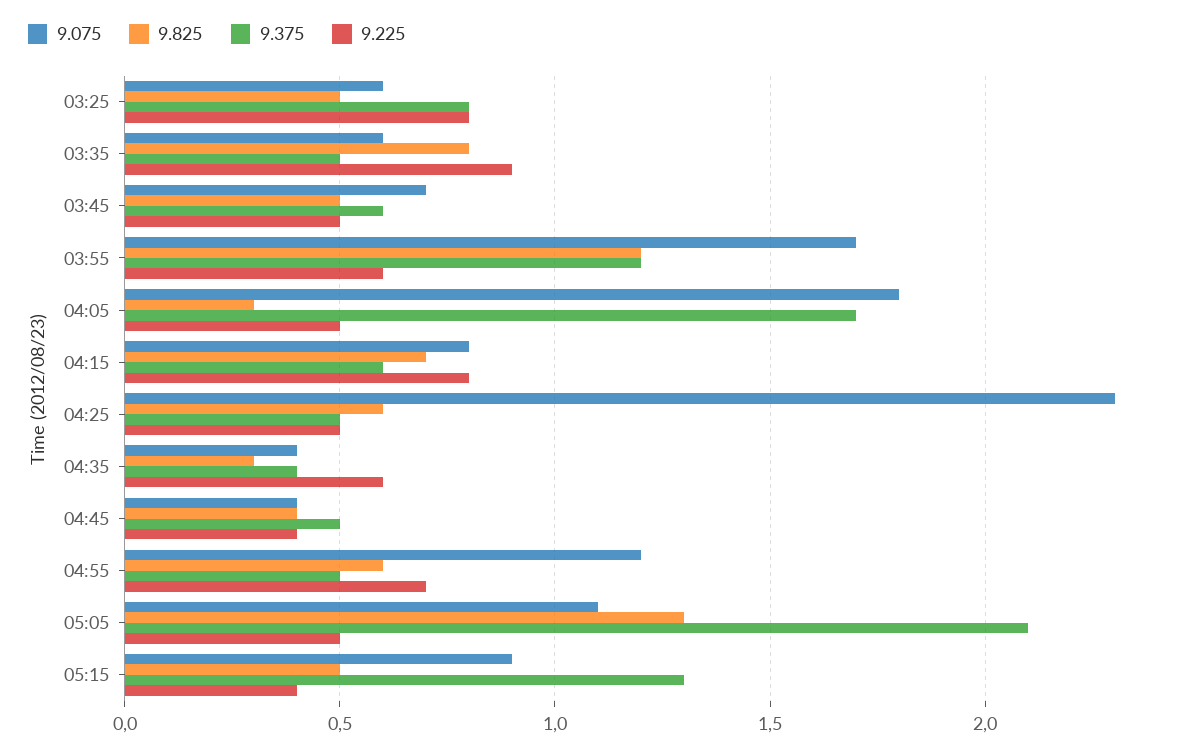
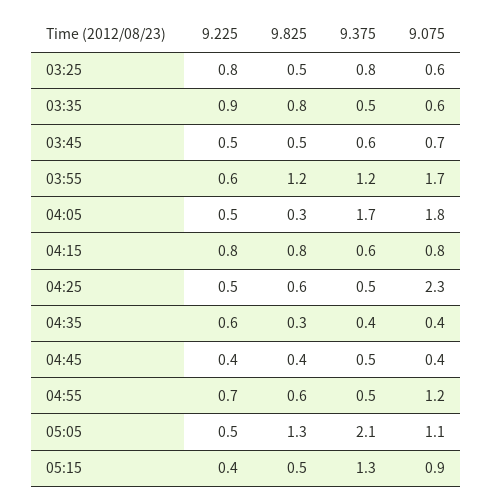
  {
    "9.075": {
      "03:25": 0.6,
      "03:35": 0.6,
      "03:45": 0.7,
      "03:55": 1.7,
      "04:05": 1.8,
      "04:15": 0.8,
      "04:25": 2.3,
      "04:35": 0.4,
      "04:45": 0.4,
      "04:55": 1.2,
      "05:05": 1.1,
      "05:15": 0.9
    },
    "9.825": {
      "03:25": 0.5,
      "03:35": 0.8,
      "03:45": 0.5,
      "03:55": 1.2,
      "04:05": 0.3,
-     "04:15": 0.7,
+     "04:15": 0.8,
      "04:25": 0.6,
      "04:35": 0.3,
      "04:45": 0.4,
      "04:55": 0.6,
      "05:05": 1.3,
      "05:15": 0.5
    },
    "9.375": {
      "03:25": 0.8,
      "03:35": 0.5,
      "03:45": 0.6,
      "03:55": 1.2,
      "04:05": 1.7,
      "04:15": 0.6,
      "04:25": 0.5,
      "04:35": 0.4,
      "04:45": 0.5,
      "04:55": 0.5,
      "05:05": 2.1,
      "05:15": 1.3
    },
    "9.225": {
      "03:25": 0.8,
      "03:35": 0.9,
      "03:45": 0.5,
      "03:55": 0.6,
      "04:05": 0.5,
      "04:15": 0.8,
      "04:25": 0.5,
      "04:35": 0.6,
      "04:45": 0.4,
      "04:55": 0.7,
      "05:05": 0.5,
      "05:15": 0.4
    }
  }

